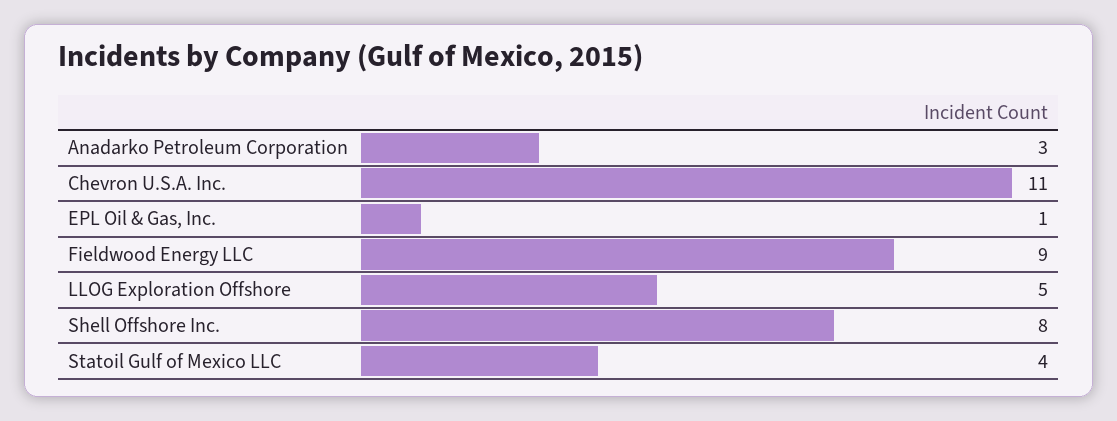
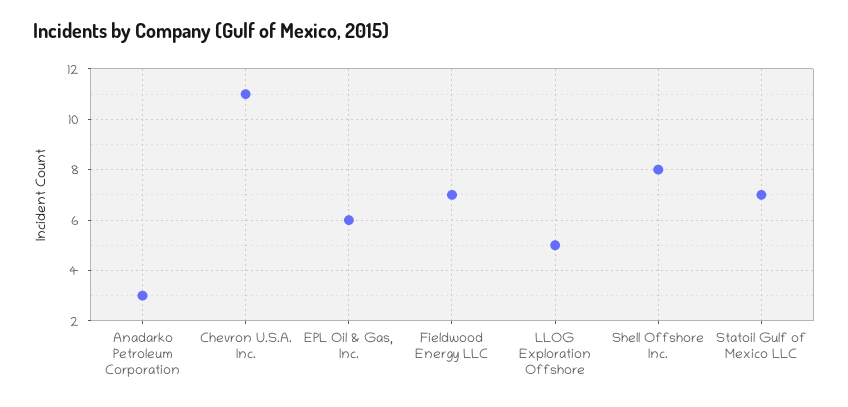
  {
    "Anadarko Petroleum Corporation": 3,
    "Chevron U.S.A. Inc.": 11,
-   "EPL Oil & Gas, Inc.": 1,
+   "EPL Oil & Gas, Inc.": 6,
-   "Fieldwood Energy LLC": 9,
+   "Fieldwood Energy LLC": 7,
    "LLOG Exploration Offshore": 5,
    "Shell Offshore Inc.": 8,
-   "Statoil Gulf of Mexico LLC": 4
+   "Statoil Gulf of Mexico LLC": 7
  }

